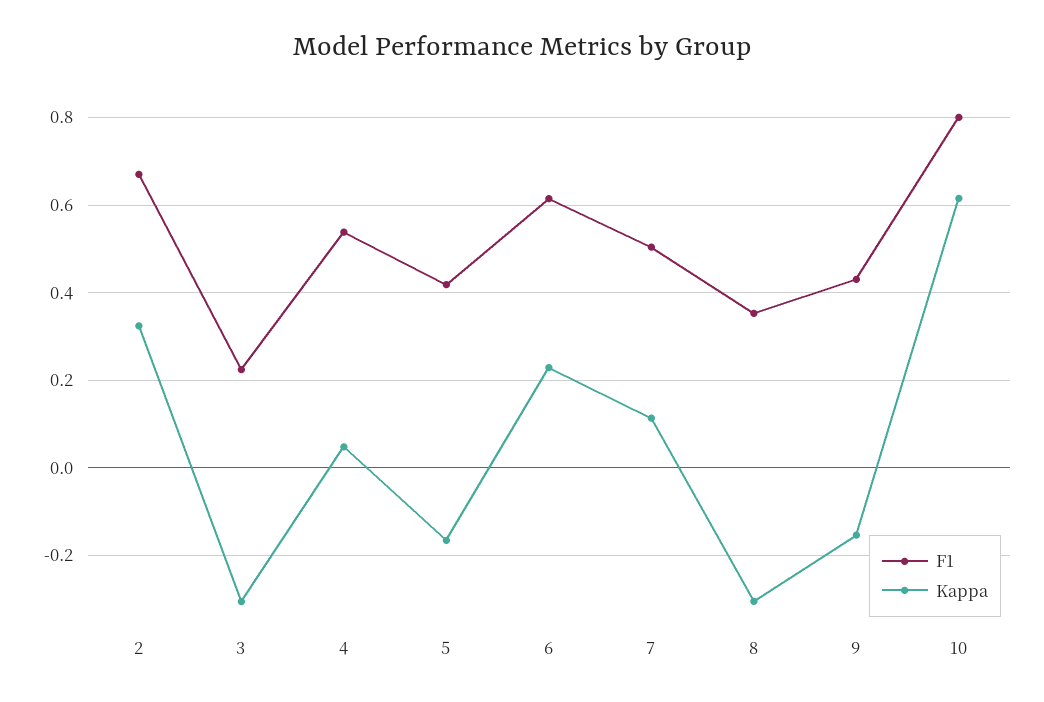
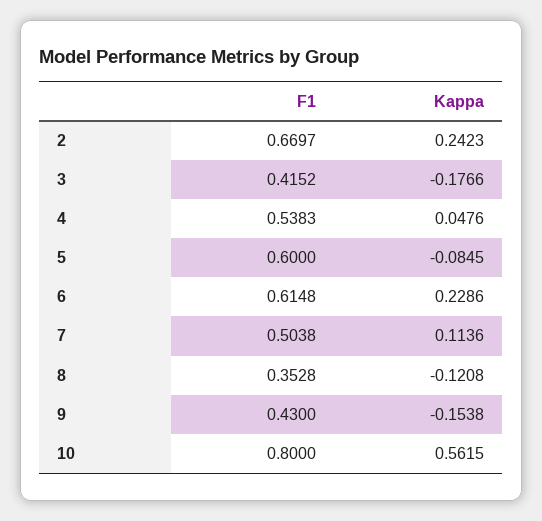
  {
    "F1": {
      "2": 0.6697,
-     "3": 0.22,
+     "3": 0.4152,
      "4": 0.5383,
-     "5": 0.42,
+     "5": 0.6,
      "6": 0.6148,
      "7": 0.5038,
      "8": 0.3528,
      "9": 0.43,
      "10": 0.8
    },
    "Kappa": {
-     "2": 0.32,
+     "2": 0.2423,
-     "3": -0.3,
+     "3": -0.1766,
      "4": 0.0476,
-     "5": -0.16,
+     "5": -0.0845,
      "6": 0.2286,
      "7": 0.1136,
-     "8": -0.3,
+     "8": -0.1208,
      "9": -0.1538,
-     "10": 0.62
+     "10": 0.5615
    }
  }

